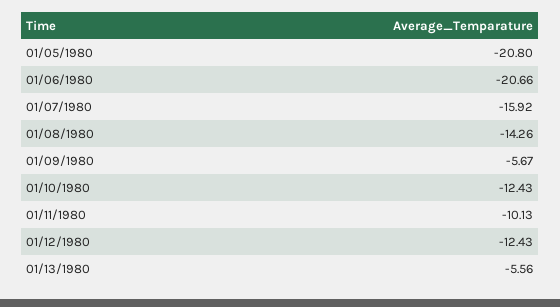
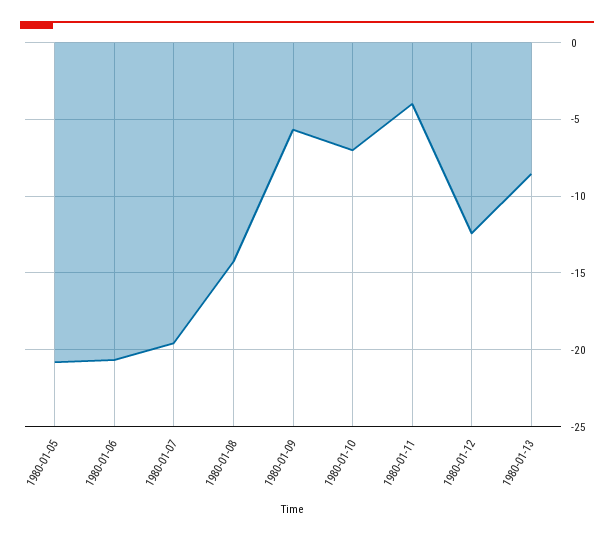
  {
    "01/05/1980": -20.8,
    "01/06/1980": -20.66,
-   "01/07/1980": -15.92,
+   "01/07/1980": -19.5,
    "01/08/1980": -14.26,
    "01/09/1980": -5.67,
-   "01/10/1980": -12.43,
+   "01/10/1980": -7,
-   "01/11/1980": -10.13,
+   "01/11/1980": -4,
    "01/12/1980": -12.43,
-   "01/13/1980": -5.56
+   "01/13/1980": -8.5
  }

